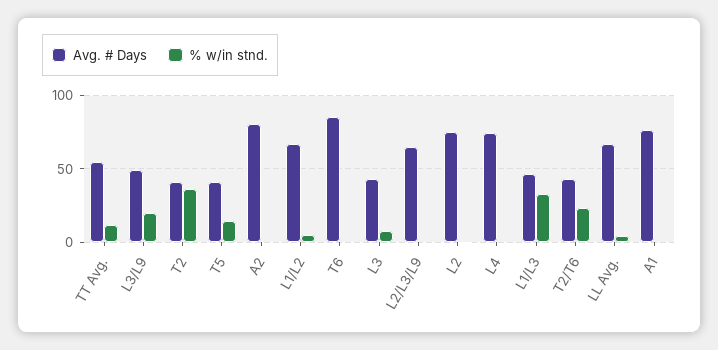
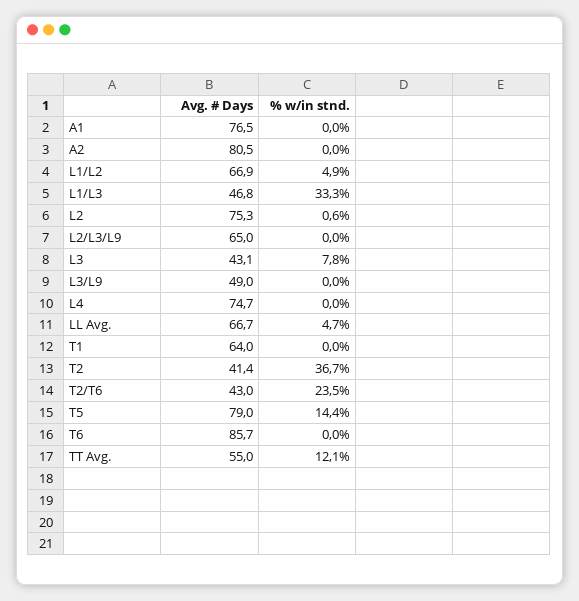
  {
    "Avg. # Days": {
      "TT Avg.": 55,
      "L3/L9": 49,
      "T2": 41.4,
-     "T5": 40,
+     "T5": 79,
      "A2": 80.5,
      "L1/L2": 66.9,
      "T6": 85.7,
      "L3": 43.1,
      "L2/L3/L9": 65,
      "L2": 75.3,
      "L4": 74.7,
      "L1/L3": 46.8,
      "T2/T6": 43,
      "LL Avg.": 66.7,
-     "A1": 76.5
+     "A1": 76.5,
+     "T1": 64
    },
    "% w/in stnd.": {
      "TT Avg.": 12.1,
-     "L3/L9": 20,
+     "L3/L9": 0,
      "T2": 36.7,
      "T5": 14.4,
      "A2": 0,
      "L1/L2": 4.9,
      "T6": 0,
      "L3": 7.8,
      "L2/L3/L9": 0,
      "L2": 0.6,
      "L4": 0,
      "L1/L3": 33.3,
      "T2/T6": 23.5,
      "LL Avg.": 4.7,
-     "A1": 0
+     "A1": 0,
+     "T1": 0
    }
  }

